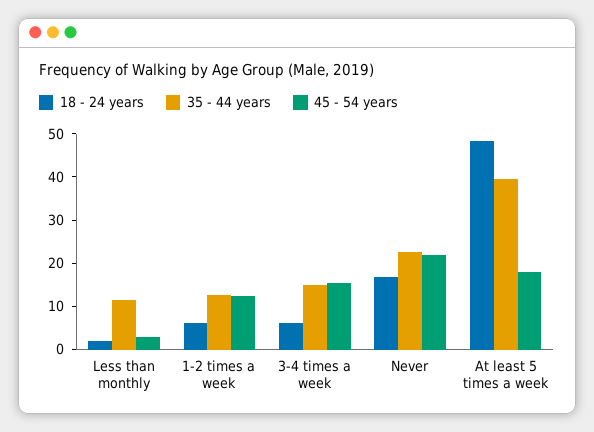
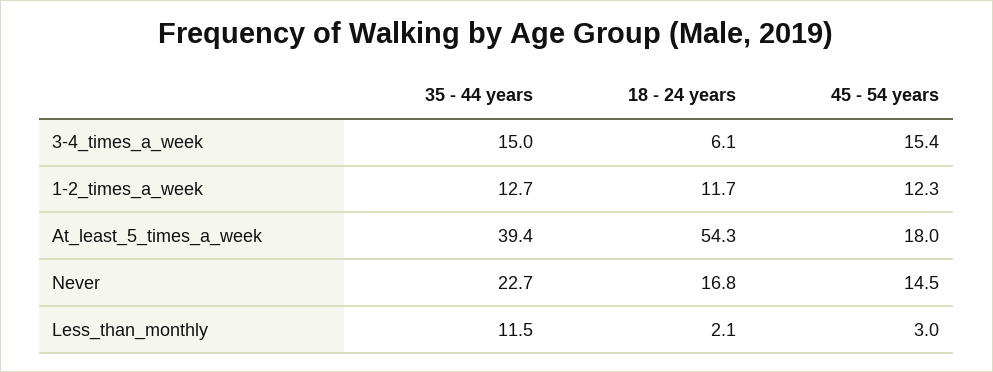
  {
    "18 - 24 years": {
      "Less than monthly": 2.1,
-     "1-2 times a week": 6,
+     "1-2 times a week": 11.7,
      "3-4 times a week": 6.1,
      "Never": 16.8,
-     "At least 5 times a week": 48
+     "At least 5 times a week": 54.3
    },
    "35 - 44 years": {
      "Less than monthly": 11.5,
      "1-2 times a week": 12.7,
      "3-4 times a week": 15,
      "Never": 22.7,
      "At least 5 times a week": 39.4
    },
    "45 - 54 years": {
      "Less than monthly": 3,
      "1-2 times a week": 12.3,
      "3-4 times a week": 15.4,
-     "Never": 22,
+     "Never": 14.5,
      "At least 5 times a week": 18
    }
  }

